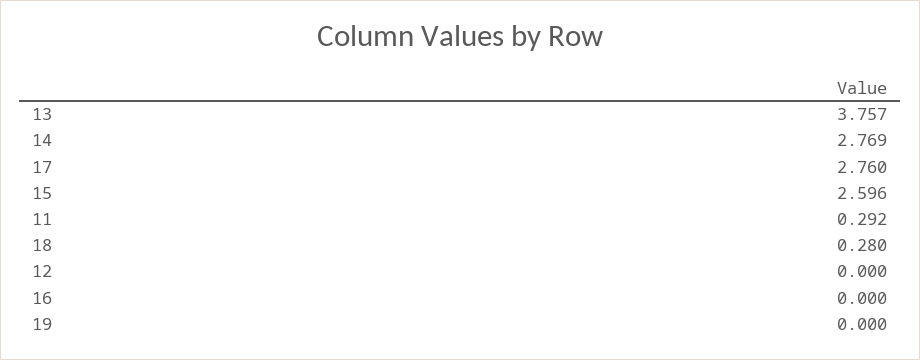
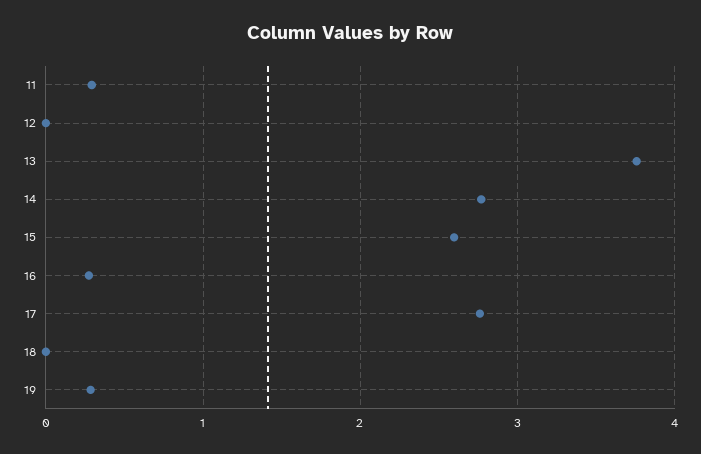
  {
    "13": 3.757,
    "14": 2.769,
    "17": 2.76,
    "15": 2.596,
    "11": 0.292,
-   "18": 0.28,
+   "18": 0,
    "12": 0,
-   "16": 0,
+   "16": 0.3,
-   "19": 0
+   "19": 0.3
  }

